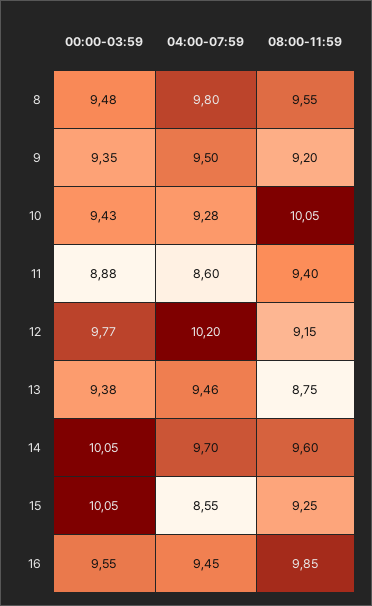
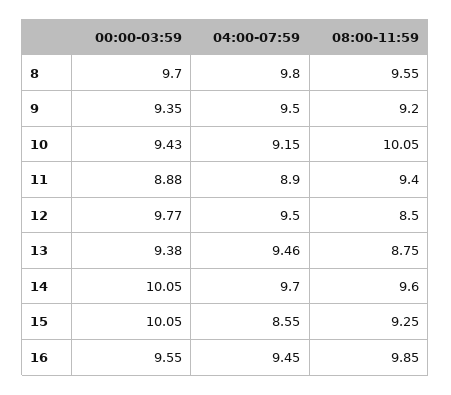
  {
    "00:00-03:59": {
-     "8": 9.48,
+     "8": 9.7,
      "9": 9.35,
      "10": 9.43,
      "11": 8.88,
      "12": 9.77,
      "13": 9.38,
      "14": 10.05,
      "15": 10.05,
      "16": 9.55
    },
    "04:00-07:59": {
      "8": 9.8,
      "9": 9.5,
-     "10": 9.28,
+     "10": 9.15,
-     "11": 8.6,
+     "11": 8.9,
-     "12": 10.2,
+     "12": 9.5,
      "13": 9.46,
      "14": 9.7,
      "15": 8.55,
      "16": 9.45
    },
    "08:00-11:59": {
      "8": 9.55,
      "9": 9.2,
      "10": 10.05,
      "11": 9.4,
-     "12": 9.15,
+     "12": 8.5,
      "13": 8.75,
      "14": 9.6,
      "15": 9.25,
      "16": 9.85
    }
  }

